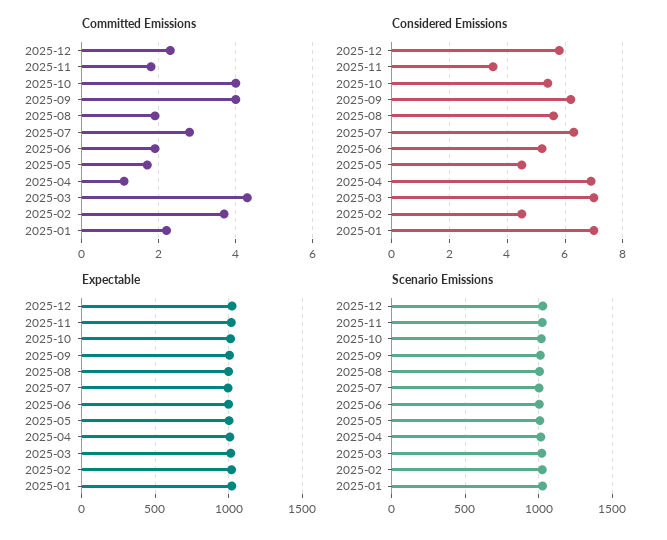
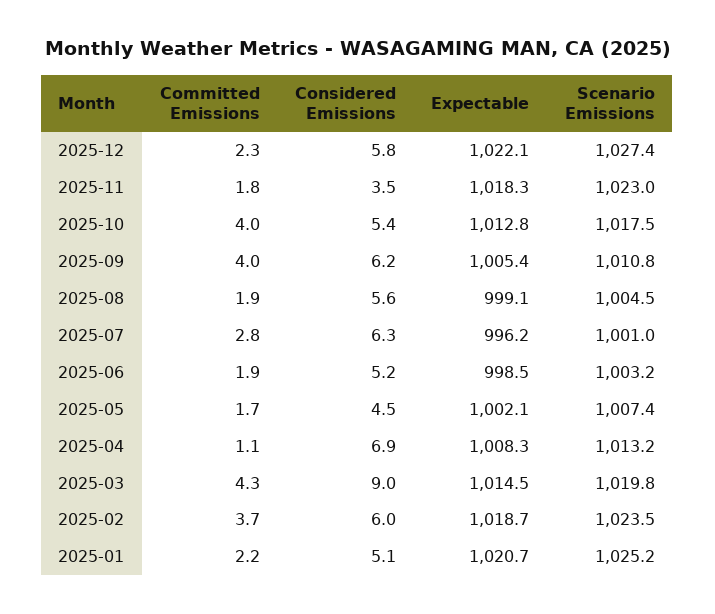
  {
    "Committed Emissions": {
      "2025-12": 2.3,
      "2025-11": 1.8,
      "2025-10": 4,
      "2025-09": 4,
      "2025-08": 1.9,
      "2025-07": 2.8,
      "2025-06": 1.9,
      "2025-05": 1.7,
      "2025-04": 1.1,
      "2025-03": 4.3,
      "2025-02": 3.7,
      "2025-01": 2.2
    },
    "Considered Emissions": {
      "2025-12": 5.8,
      "2025-11": 3.5,
      "2025-10": 5.4,
      "2025-09": 6.2,
      "2025-08": 5.6,
      "2025-07": 6.3,
      "2025-06": 5.2,
      "2025-05": 4.5,
      "2025-04": 6.9,
-     "2025-03": 7,
+     "2025-03": 9,
-     "2025-02": 4.5,
+     "2025-02": 6,
-     "2025-01": 7
+     "2025-01": 5.1
    },
    "Expectable": {
      "2025-12": 1022.1,
      "2025-11": 1018.3,
      "2025-10": 1012.8,
      "2025-09": 1005.4,
      "2025-08": 999.1,
      "2025-07": 996.2,
      "2025-06": 998.5,
      "2025-05": 1002.1,
      "2025-04": 1008.3,
      "2025-03": 1014.5,
      "2025-02": 1018.7,
      "2025-01": 1020.7
    },
    "Scenario Emissions": {
      "2025-12": 1027.4,
      "2025-11": 1023,
      "2025-10": 1017.5,
      "2025-09": 1010.8,
      "2025-08": 1004.5,
      "2025-07": 1001,
      "2025-06": 1003.2,
      "2025-05": 1007.4,
      "2025-04": 1013.2,
      "2025-03": 1019.8,
      "2025-02": 1023.5,
      "2025-01": 1025.2
    }
  }

